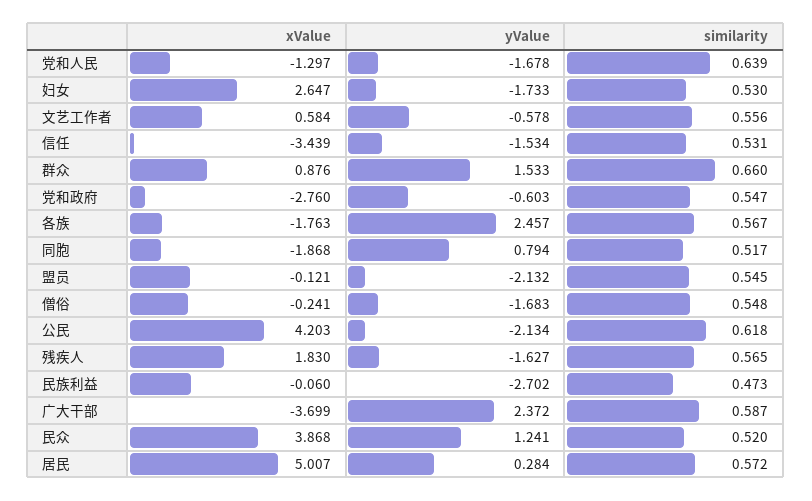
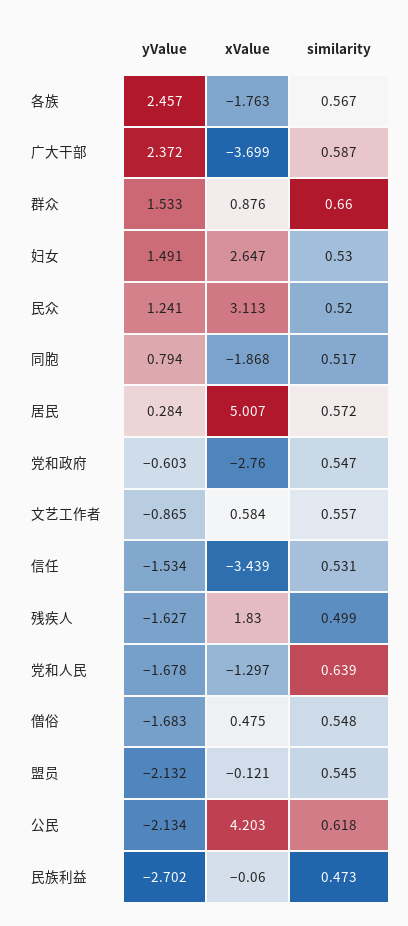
  {
    "xValue": {
      "党和人民": -1.297,
      "妇女": 2.647,
      "文艺工作者": 0.584,
      "信任": -3.439,
      "群众": 0.876,
      "党和政府": -2.76,
      "各族": -1.763,
      "同胞": -1.868,
      "盟员": -0.121,
-     "僧俗": -0.241,
+     "僧俗": 0.475,
      "公民": 4.203,
      "残疾人": 1.83,
      "民族利益": -0.06,
      "广大干部": -3.699,
-     "民众": 3.868,
+     "民众": 3.113,
      "居民": 5.007
    },
    "yValue": {
      "党和人民": -1.678,
-     "妇女": -1.733,
+     "妇女": 1.491,
-     "文艺工作者": -0.578,
+     "文艺工作者": -0.865,
      "信任": -1.534,
      "群众": 1.533,
      "党和政府": -0.603,
      "各族": 2.457,
      "同胞": 0.794,
      "盟员": -2.132,
      "僧俗": -1.683,
      "公民": -2.134,
      "残疾人": -1.627,
      "民族利益": -2.702,
      "广大干部": 2.372,
      "民众": 1.241,
      "居民": 0.284
    },
    "similarity": {
      "党和人民": 0.639,
      "妇女": 0.53,
-     "文艺工作者": 0.556,
+     "文艺工作者": 0.557,
      "信任": 0.531,
      "群众": 0.66,
      "党和政府": 0.547,
      "各族": 0.567,
      "同胞": 0.517,
      "盟员": 0.545,
      "僧俗": 0.548,
      "公民": 0.618,
-     "残疾人": 0.565,
+     "残疾人": 0.499,
      "民族利益": 0.473,
      "广大干部": 0.587,
      "民众": 0.52,
      "居民": 0.572
    }
  }

